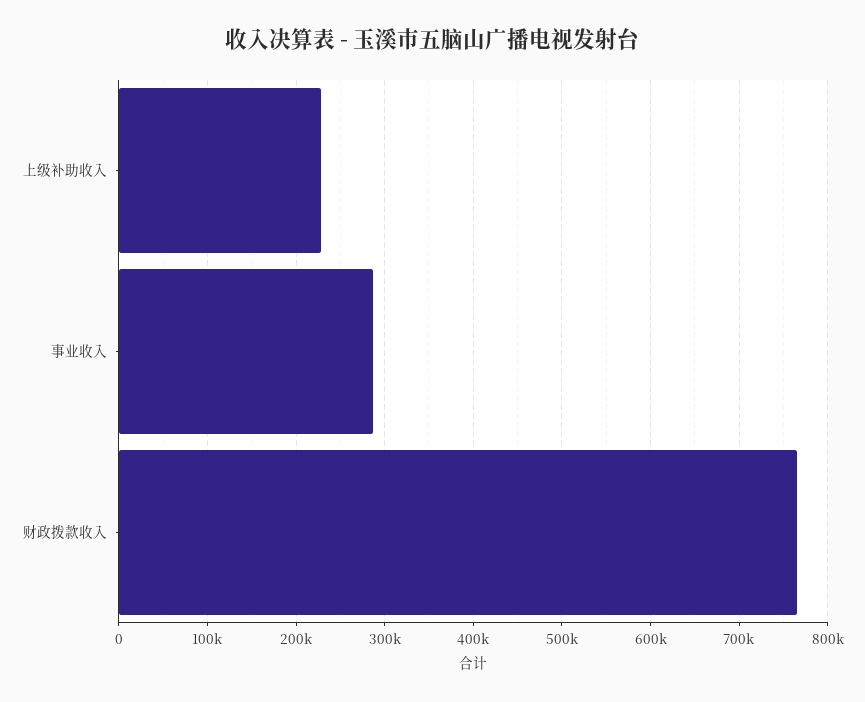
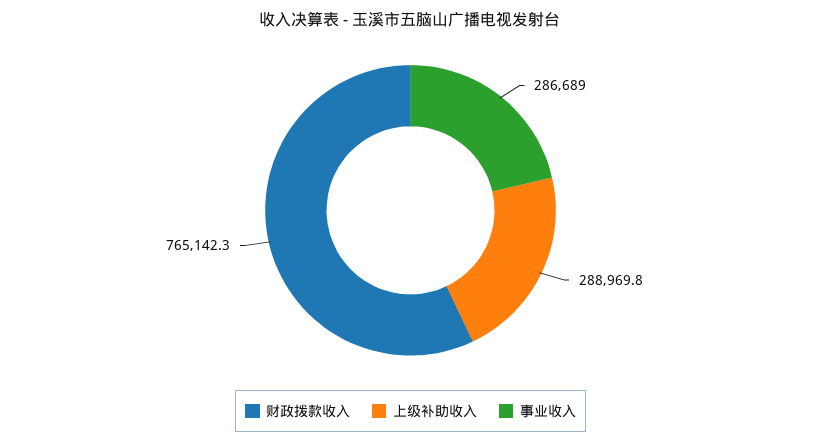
  {
-   "上级补助收入": 230000,
+   "上级补助收入": 288969.8,
    "事业收入": 286689,
    "财政拨款收入": 765142.3
  }

